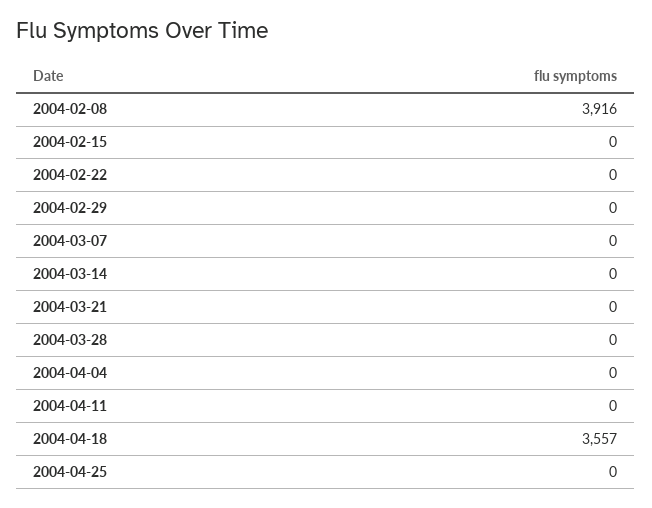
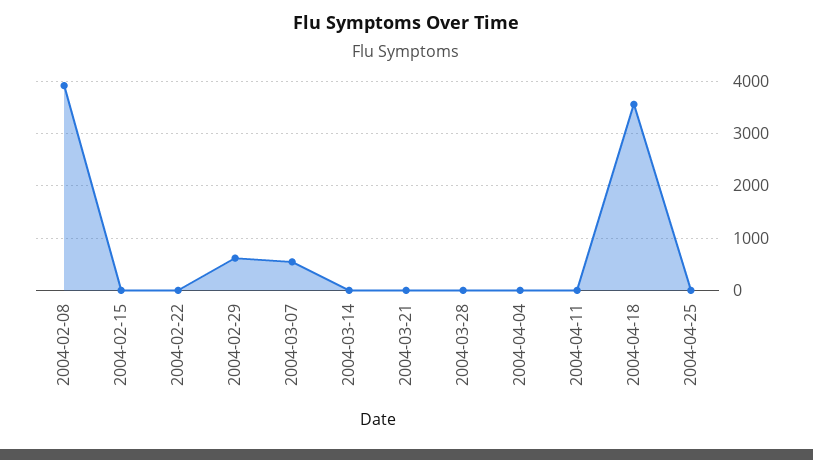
  {
    "2004-02-08": 3916,
    "2004-02-15": 0,
    "2004-02-22": 0,
-   "2004-02-29": 0,
+   "2004-02-29": 600,
-   "2004-03-07": 0,
+   "2004-03-07": 600,
    "2004-03-14": 0,
    "2004-03-21": 0,
    "2004-03-28": 0,
    "2004-04-04": 0,
    "2004-04-11": 0,
    "2004-04-18": 3557,
    "2004-04-25": 0
  }

